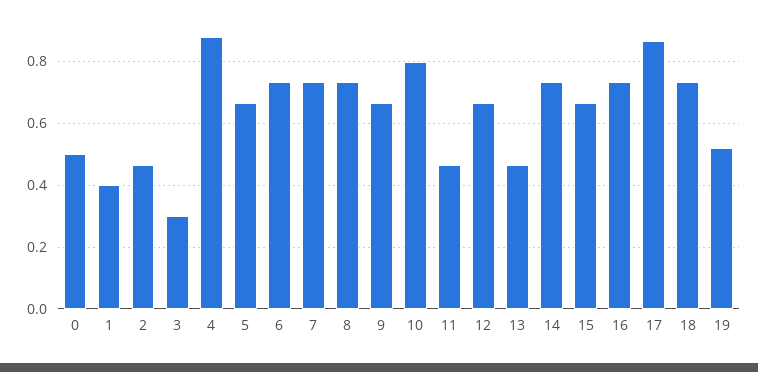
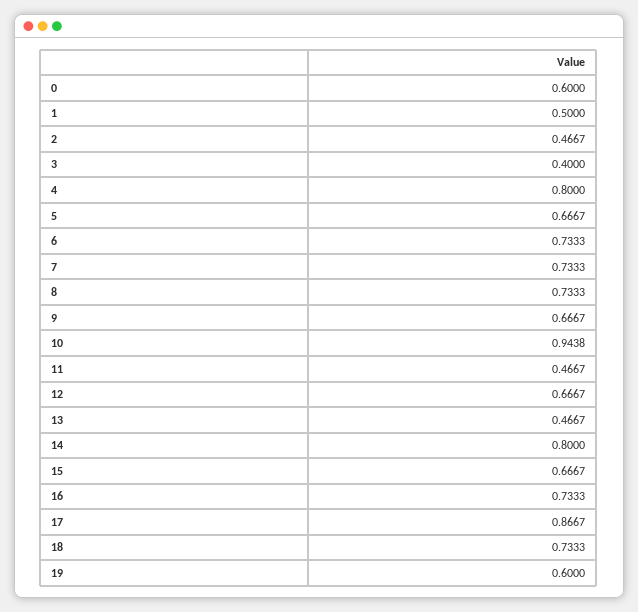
  {
-   "0": 0.5,
+   "0": 0.6,
-   "1": 0.4,
+   "1": 0.5,
    "2": 0.4667,
-   "3": 0.3,
+   "3": 0.4,
-   "4": 0.88,
+   "4": 0.8,
    "5": 0.6667,
    "6": 0.7333,
    "7": 0.7333,
    "8": 0.7333,
    "9": 0.6667,
-   "10": 0.8,
+   "10": 0.9438,
    "11": 0.4667,
    "12": 0.6667,
    "13": 0.4667,
-   "14": 0.74,
+   "14": 0.8,
    "15": 0.6667,
    "16": 0.7333,
    "17": 0.8667,
    "18": 0.7333,
-   "19": 0.52
+   "19": 0.6
  }

